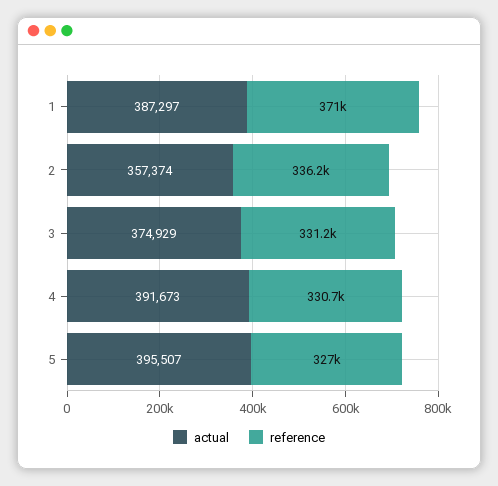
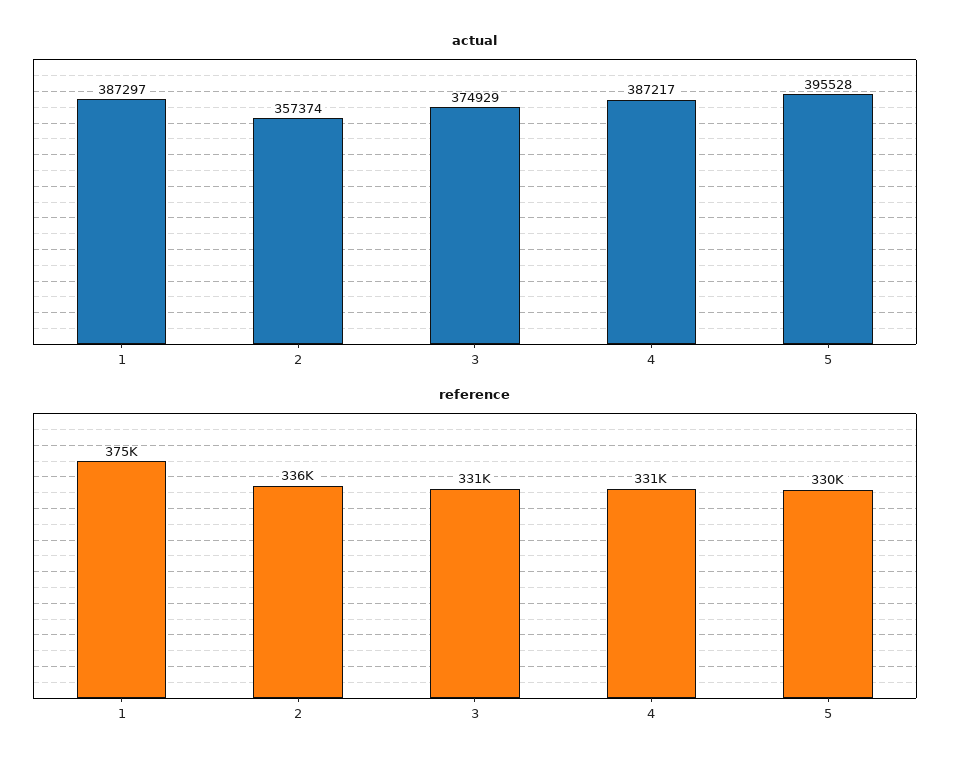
  {
    "actual": {
      "1": 387297,
      "2": 357374,
      "3": 374929,
-     "4": 391673,
+     "4": 387217,
-     "5": 395507
+     "5": 395528
    },
    "reference": {
-     "1": 371000,
+     "1": 375000,
      "2": 336200,
      "3": 331200,
      "4": 330700,
-     "5": 327000
+     "5": 330000
    }
  }

